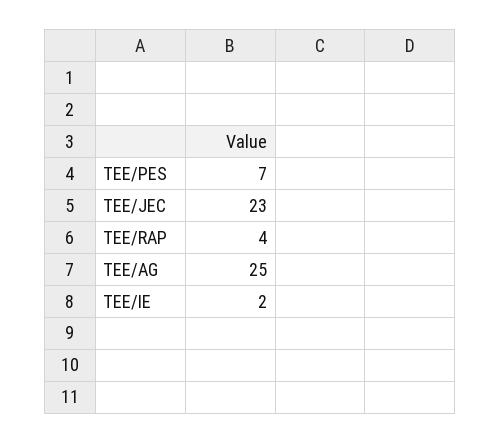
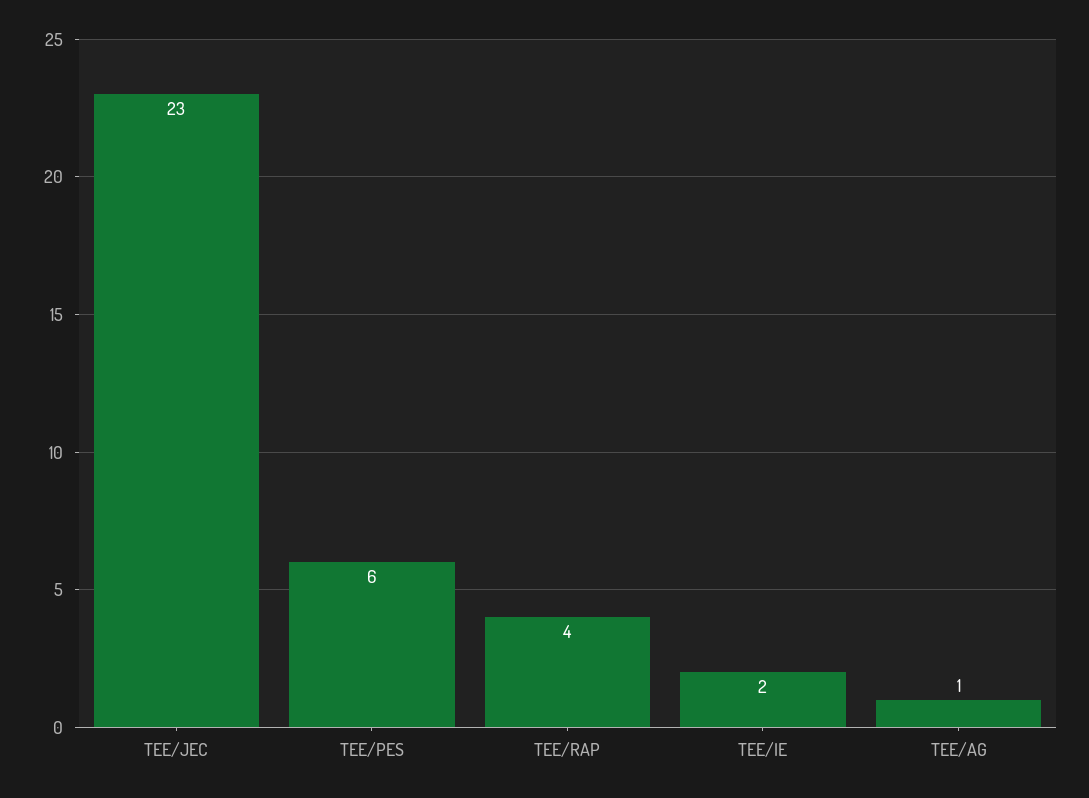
  {
-   "TEE/PES": 7,
+   "TEE/PES": 6,
    "TEE/JEC": 23,
    "TEE/RAP": 4,
-   "TEE/AG": 25,
+   "TEE/AG": 1,
    "TEE/IE": 2
  }

